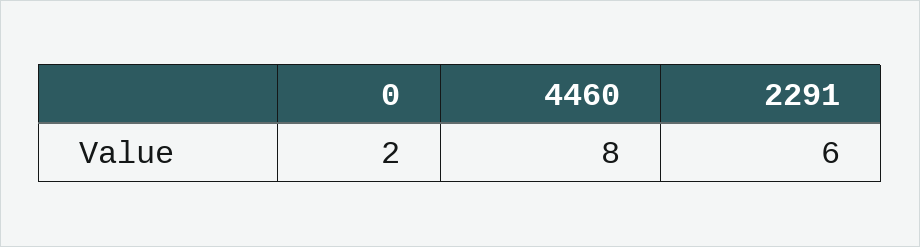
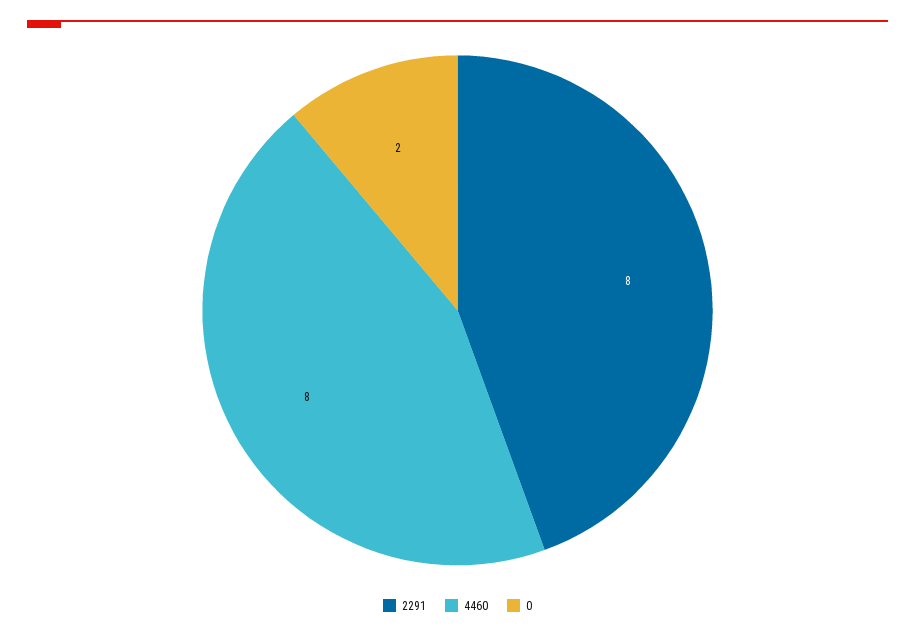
  {
    "0": 2,
    "4460": 8,
-   "2291": 6
+   "2291": 8
  }

